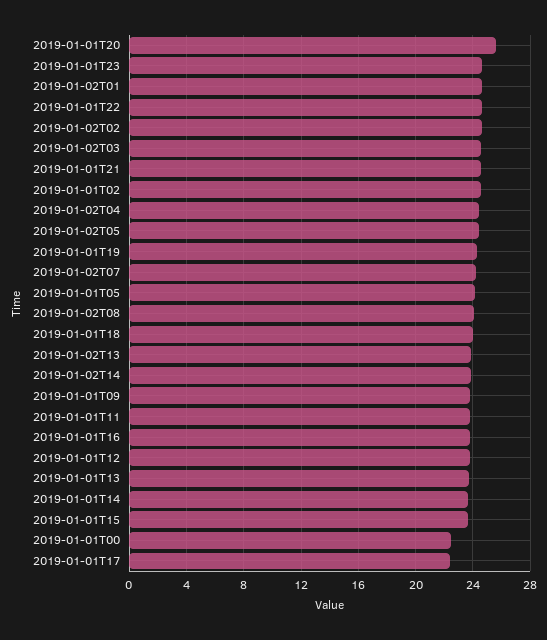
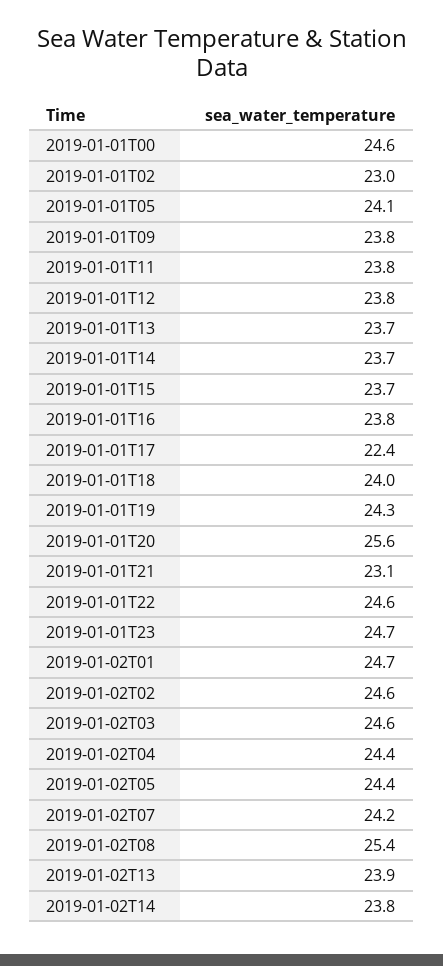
  {
    "2019-01-01T20": 25.6,
    "2019-01-01T23": 24.7,
    "2019-01-02T01": 24.7,
    "2019-01-01T22": 24.6,
    "2019-01-02T02": 24.6,
    "2019-01-02T03": 24.6,
-   "2019-01-01T21": 24.5,
+   "2019-01-01T21": 23.1,
-   "2019-01-01T02": 24.5,
+   "2019-01-01T02": 23,
    "2019-01-02T04": 24.4,
    "2019-01-02T05": 24.4,
    "2019-01-01T19": 24.3,
    "2019-01-02T07": 24.2,
    "2019-01-01T05": 24.1,
-   "2019-01-02T08": 24,
+   "2019-01-02T08": 25.4,
    "2019-01-01T18": 24,
    "2019-01-02T13": 23.9,
    "2019-01-02T14": 23.8,
    "2019-01-01T09": 23.8,
    "2019-01-01T11": 23.8,
    "2019-01-01T16": 23.8,
    "2019-01-01T12": 23.8,
    "2019-01-01T13": 23.7,
    "2019-01-01T14": 23.7,
    "2019-01-01T15": 23.7,
-   "2019-01-01T00": 22.5,
+   "2019-01-01T00": 24.6,
    "2019-01-01T17": 22.4
  }

